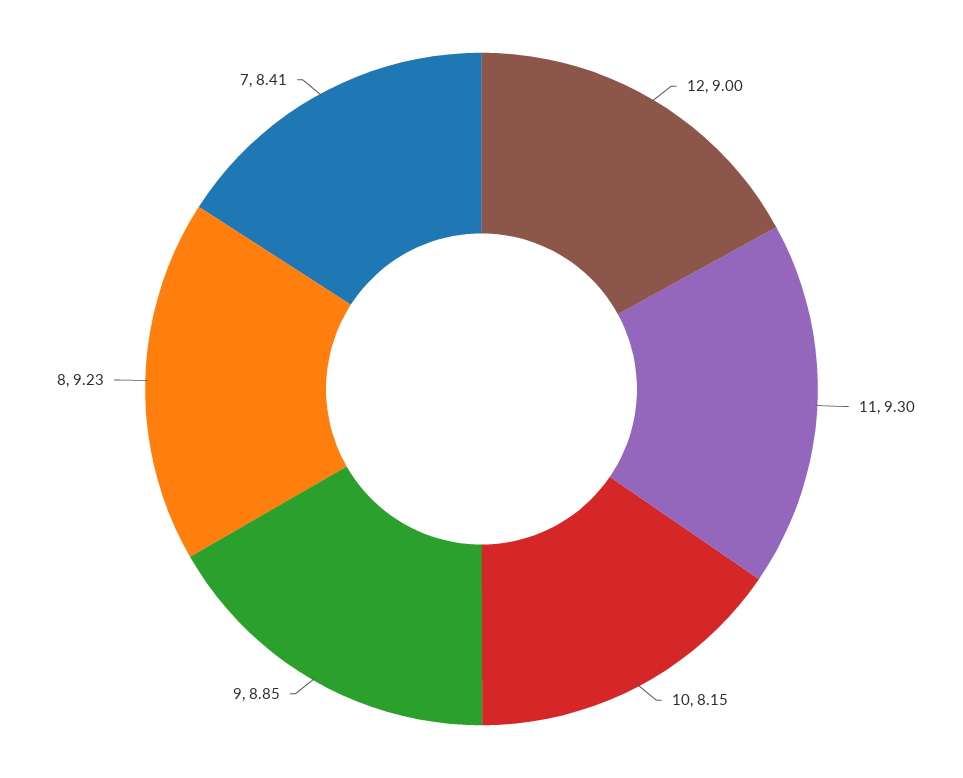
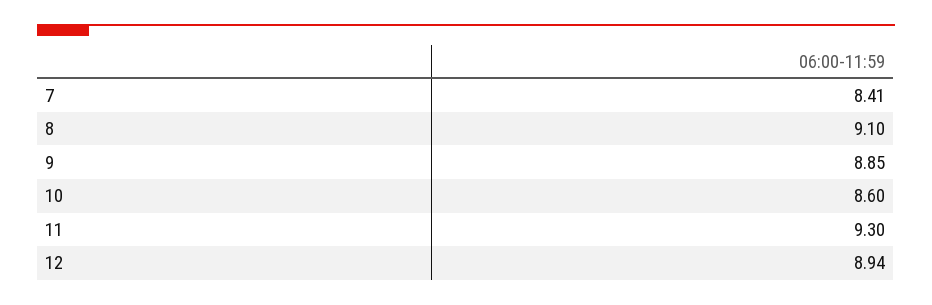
  {
-   "12": 9,
+   "12": 8.94,
    "11": 9.3,
-   "10": 8.15,
+   "10": 8.6,
    "9": 8.85,
-   "8": 9.23,
+   "8": 9.1,
    "7": 8.41
  }

